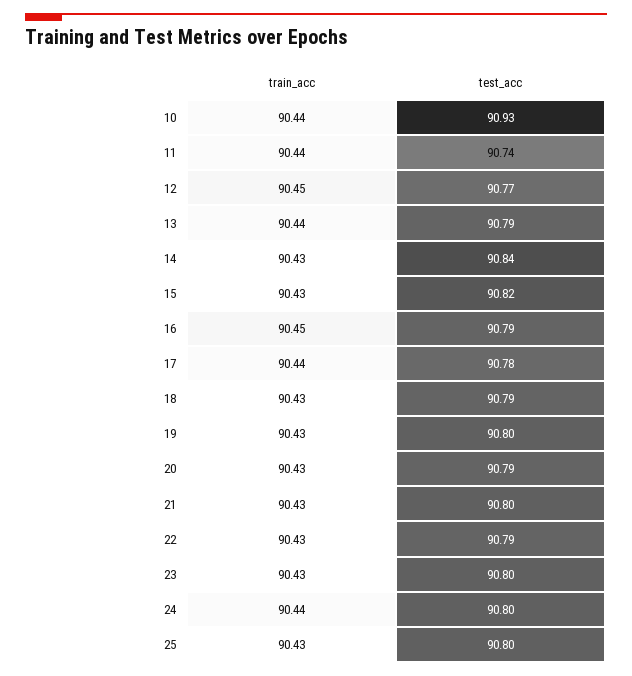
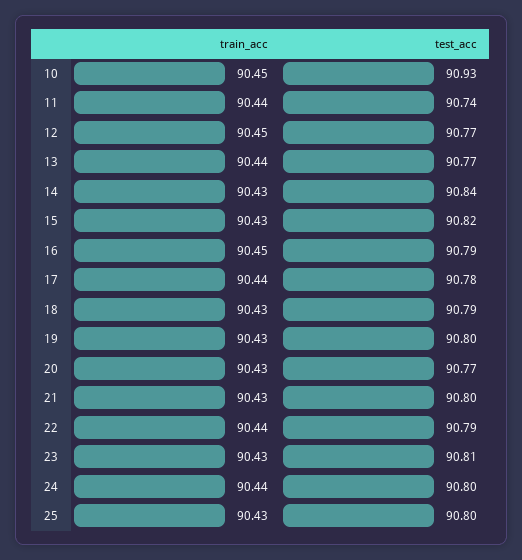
  {
    "train_acc": {
-     "10": 90.44,
+     "10": 90.45,
      "11": 90.44,
      "12": 90.45,
      "13": 90.44,
      "14": 90.43,
      "15": 90.43,
      "16": 90.45,
      "17": 90.44,
      "18": 90.43,
      "19": 90.43,
      "20": 90.43,
      "21": 90.43,
-     "22": 90.43,
+     "22": 90.44,
      "23": 90.43,
      "24": 90.44,
      "25": 90.43
    },
    "test_acc": {
      "10": 90.93,
      "11": 90.74,
      "12": 90.77,
-     "13": 90.79,
+     "13": 90.77,
      "14": 90.84,
      "15": 90.82,
      "16": 90.79,
      "17": 90.78,
      "18": 90.79,
      "19": 90.8,
-     "20": 90.79,
+     "20": 90.77,
      "21": 90.8,
      "22": 90.79,
-     "23": 90.8,
+     "23": 90.81,
      "24": 90.8,
      "25": 90.8
    }
  }

